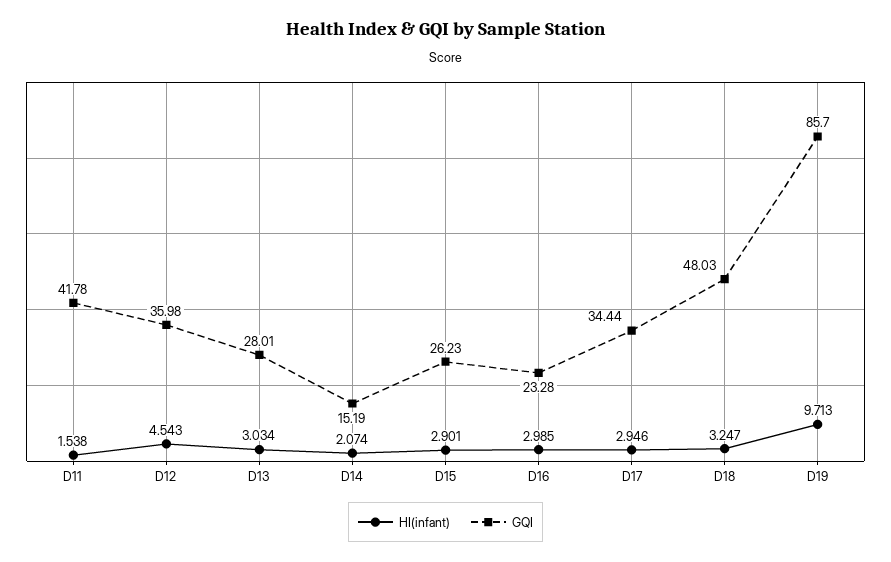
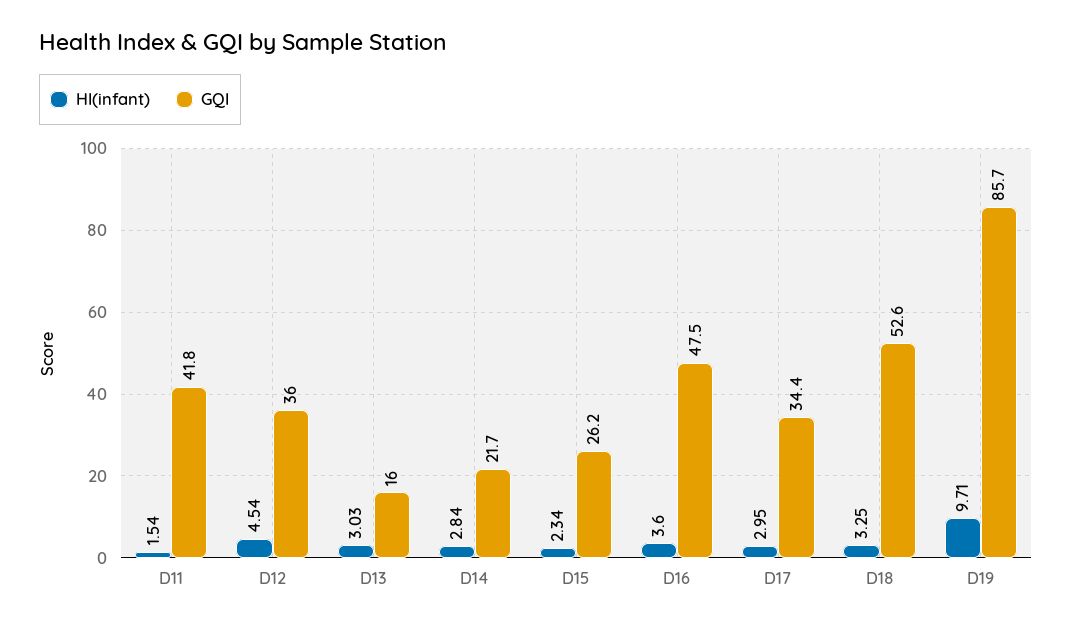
  {
    "HI(infant)": {
      "D11": 1.538,
      "D12": 4.543,
      "D13": 3.034,
-     "D14": 2.074,
+     "D14": 2.84,
-     "D15": 2.901,
+     "D15": 2.34,
-     "D16": 2.985,
+     "D16": 3.6,
      "D17": 2.946,
      "D18": 3.247,
      "D19": 9.713
    },
    "GQI": {
      "D11": 41.78,
      "D12": 35.98,
-     "D13": 28.01,
+     "D13": 16,
-     "D14": 15.19,
+     "D14": 21.7,
      "D15": 26.23,
-     "D16": 23.28,
+     "D16": 47.5,
      "D17": 34.44,
-     "D18": 48.03,
+     "D18": 52.6,
      "D19": 85.7
    }
  }

